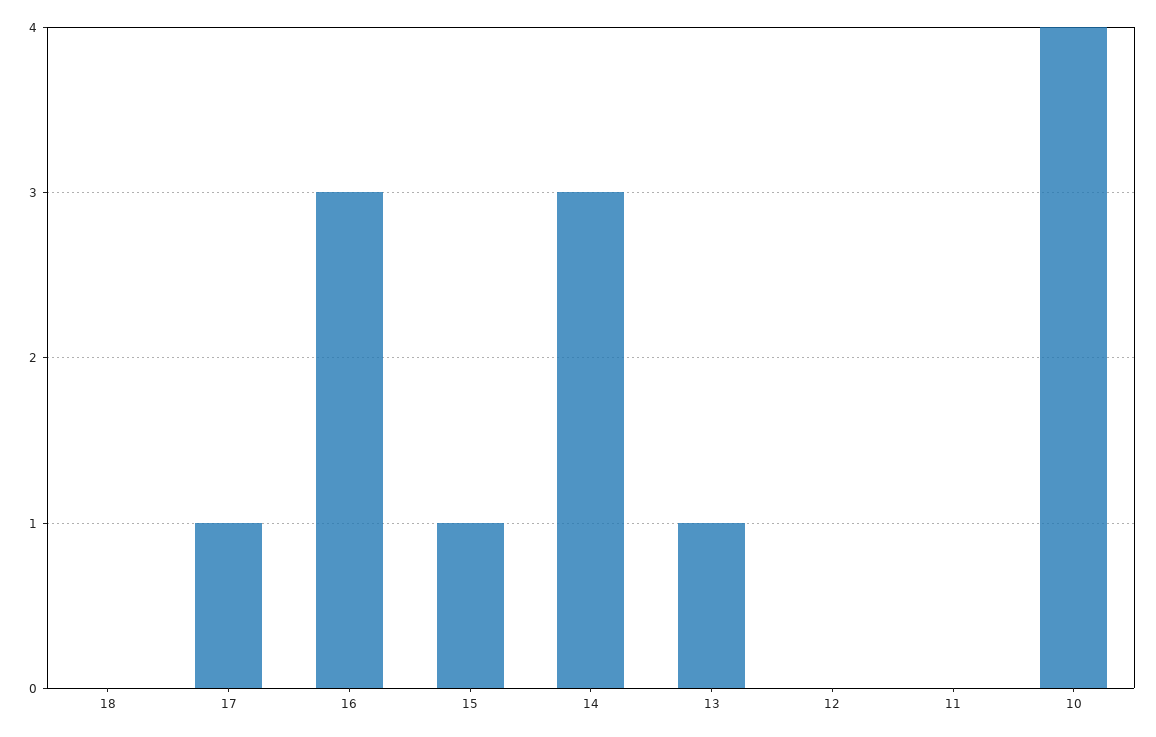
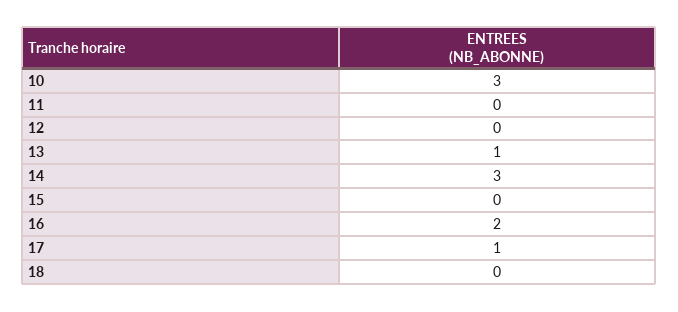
  {
    "18": 0,
    "17": 1,
-   "16": 3,
+   "16": 2,
-   "15": 1,
+   "15": 0,
    "14": 3,
    "13": 1,
    "12": 0,
    "11": 0,
-   "10": 4
+   "10": 3
  }

